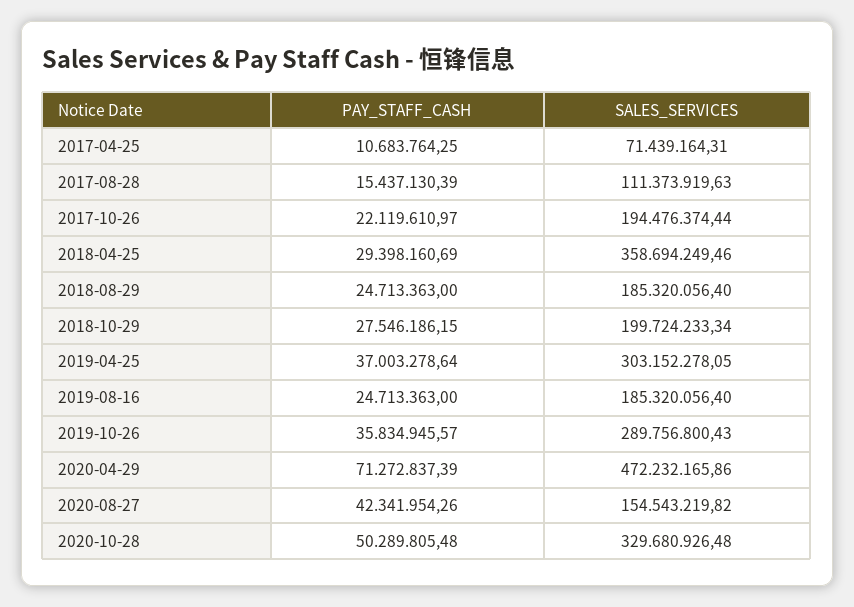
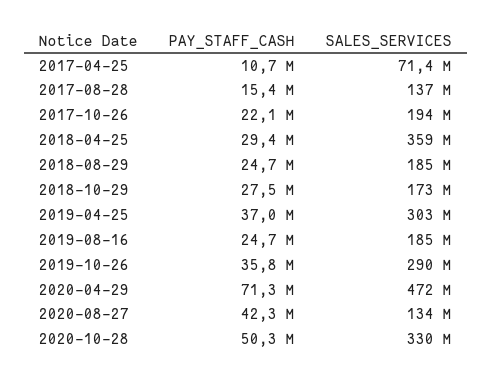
  {
    "PAY_STAFF_CASH": {
      "2017-04-25": 10683764.25,
      "2017-08-28": 15437130.39,
      "2017-10-26": 22119610.97,
      "2018-04-25": 29398160.69,
      "2018-08-29": 24713363,
      "2018-10-29": 27546186.15,
      "2019-04-25": 37003278.64,
      "2019-08-16": 24713363,
      "2019-10-26": 35834945.57,
      "2020-04-29": 71272837.39,
      "2020-08-27": 42341954.26,
      "2020-10-28": 50289805.48
    },
    "SALES_SERVICES": {
      "2017-04-25": 71439164.31,
-     "2017-08-28": 111373919.63,
+     "2017-08-28": 137000000,
      "2017-10-26": 194476374.44,
      "2018-04-25": 358694249.46,
      "2018-08-29": 185320056.4,
-     "2018-10-29": 199724233.34,
+     "2018-10-29": 173000000,
      "2019-04-25": 303152278.05,
      "2019-08-16": 185320056.4,
      "2019-10-26": 289756800.43,
      "2020-04-29": 472232165.86,
-     "2020-08-27": 154543219.82,
+     "2020-08-27": 134000000,
      "2020-10-28": 329680926.48
    }
  }

